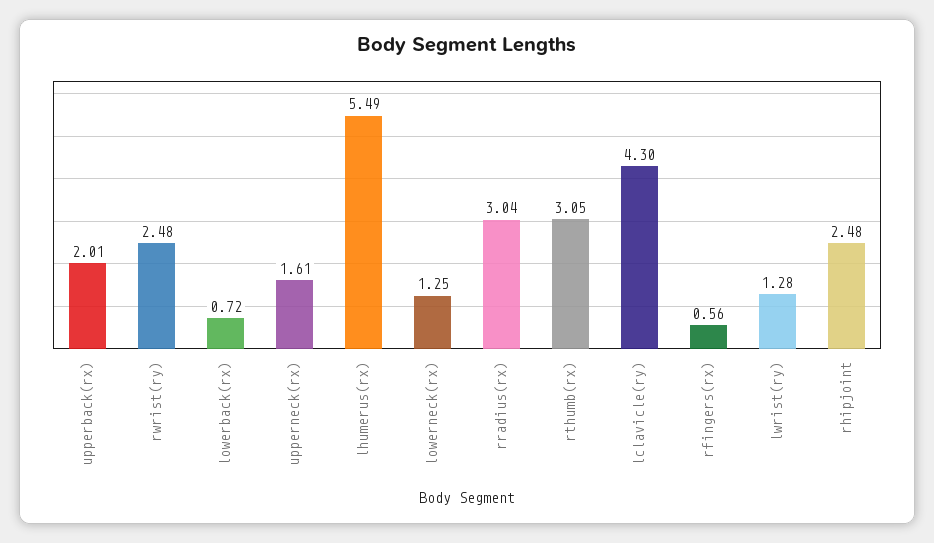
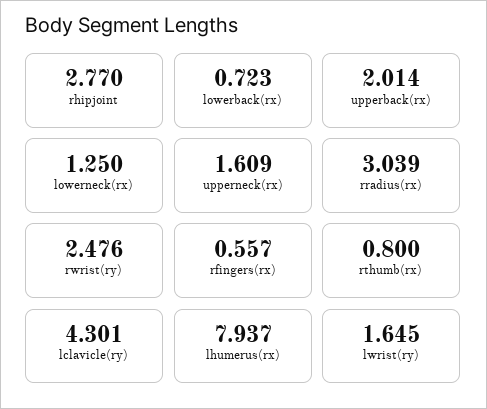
  {
    "upperback(rx)": 2.014,
    "rwrist(ry)": 2.476,
    "lowerback(rx)": 0.723,
    "upperneck(rx)": 1.609,
-   "lhumerus(rx)": 5.49,
+   "lhumerus(rx)": 7.937,
    "lowerneck(rx)": 1.25,
    "rradius(rx)": 3.039,
-   "rthumb(rx)": 3.05,
+   "rthumb(rx)": 0.8,
    "lclavicle(ry)": 4.301,
    "rfingers(rx)": 0.557,
-   "lwrist(ry)": 1.28,
+   "lwrist(ry)": 1.645,
-   "rhipjoint": 2.48
+   "rhipjoint": 2.77
  }

